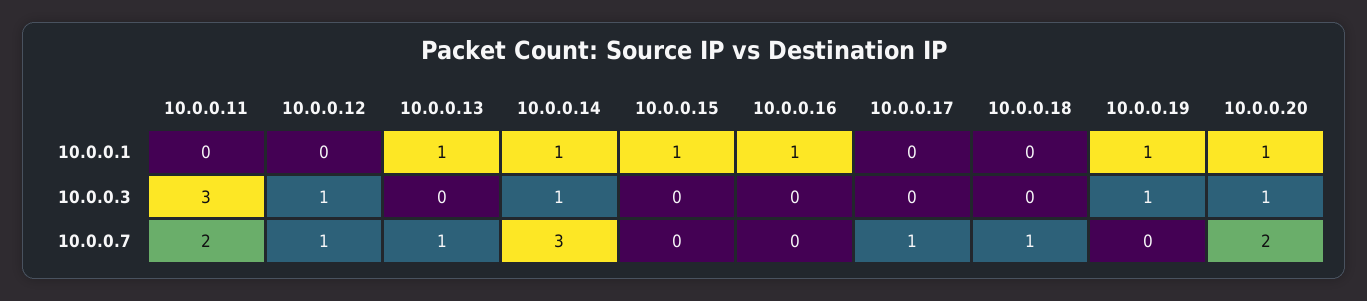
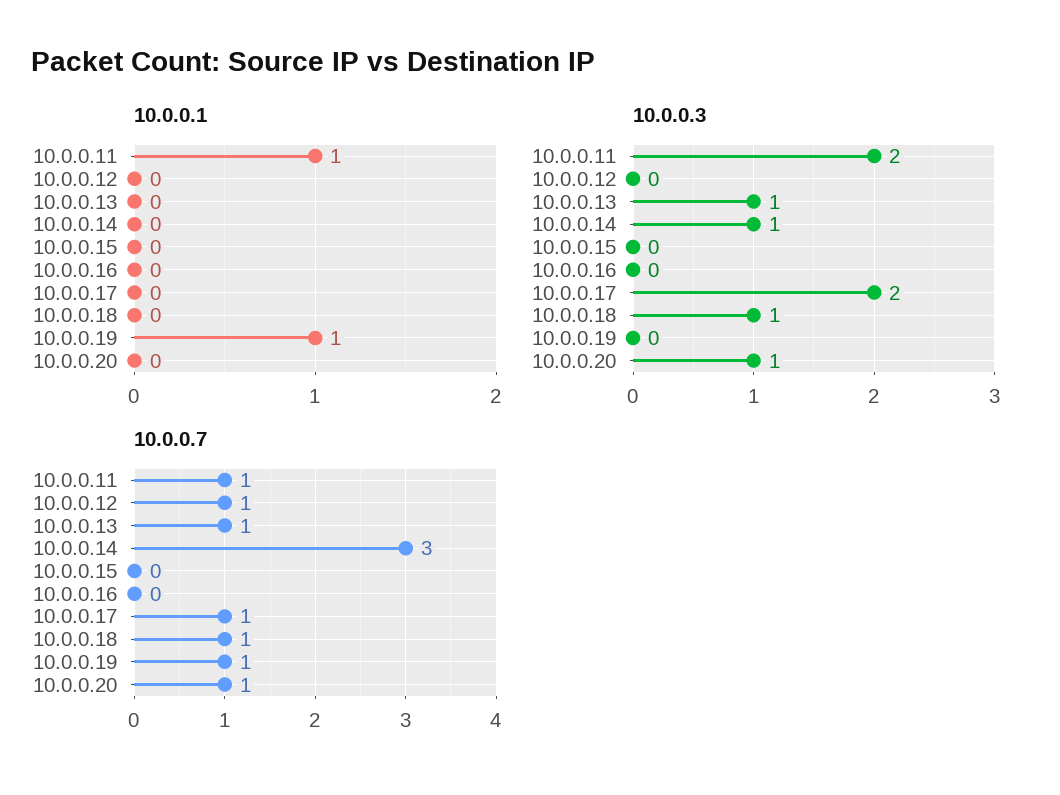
  {
    "10.0.0.1": {
-     "10.0.0.11": 0,
+     "10.0.0.11": 1,
      "10.0.0.12": 0,
-     "10.0.0.13": 1,
+     "10.0.0.13": 0,
-     "10.0.0.14": 1,
+     "10.0.0.14": 0,
-     "10.0.0.15": 1,
+     "10.0.0.15": 0,
-     "10.0.0.16": 1,
+     "10.0.0.16": 0,
      "10.0.0.17": 0,
      "10.0.0.18": 0,
      "10.0.0.19": 1,
-     "10.0.0.20": 1
+     "10.0.0.20": 0
    },
    "10.0.0.3": {
-     "10.0.0.11": 3,
+     "10.0.0.11": 2,
-     "10.0.0.12": 1,
+     "10.0.0.12": 0,
-     "10.0.0.13": 0,
+     "10.0.0.13": 1,
      "10.0.0.14": 1,
      "10.0.0.15": 0,
      "10.0.0.16": 0,
-     "10.0.0.17": 0,
+     "10.0.0.17": 2,
-     "10.0.0.18": 0,
+     "10.0.0.18": 1,
-     "10.0.0.19": 1,
+     "10.0.0.19": 0,
      "10.0.0.20": 1
    },
    "10.0.0.7": {
-     "10.0.0.11": 2,
+     "10.0.0.11": 1,
      "10.0.0.12": 1,
      "10.0.0.13": 1,
      "10.0.0.14": 3,
      "10.0.0.15": 0,
      "10.0.0.16": 0,
      "10.0.0.17": 1,
      "10.0.0.18": 1,
-     "10.0.0.19": 0,
+     "10.0.0.19": 1,
-     "10.0.0.20": 2
+     "10.0.0.20": 1
    }
  }

